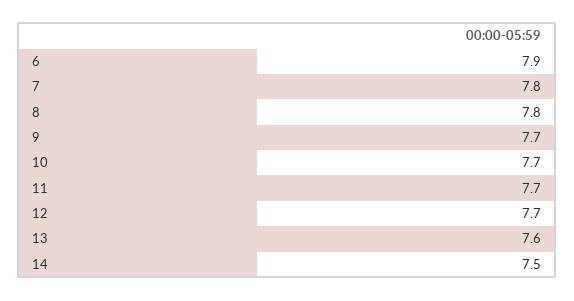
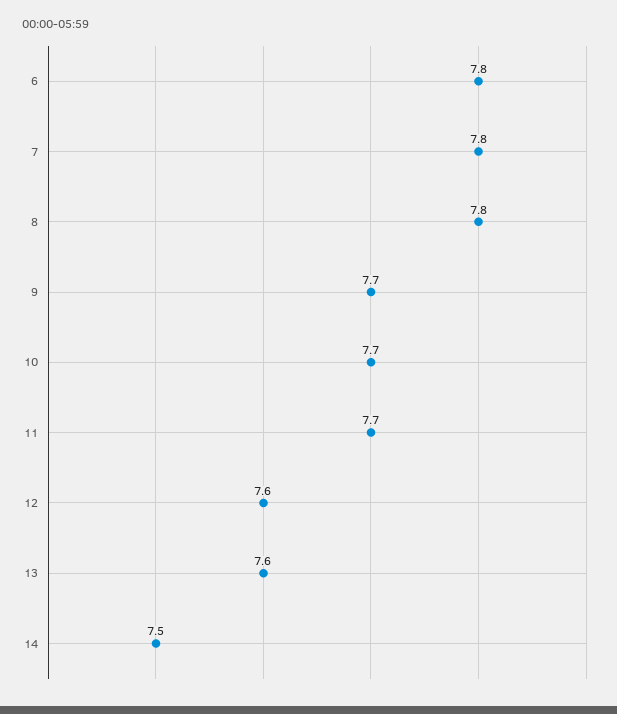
  {
-   "6": 7.9,
+   "6": 7.8,
    "7": 7.8,
    "8": 7.8,
    "9": 7.7,
    "10": 7.7,
    "11": 7.7,
-   "12": 7.7,
+   "12": 7.6,
    "13": 7.6,
    "14": 7.5
  }

